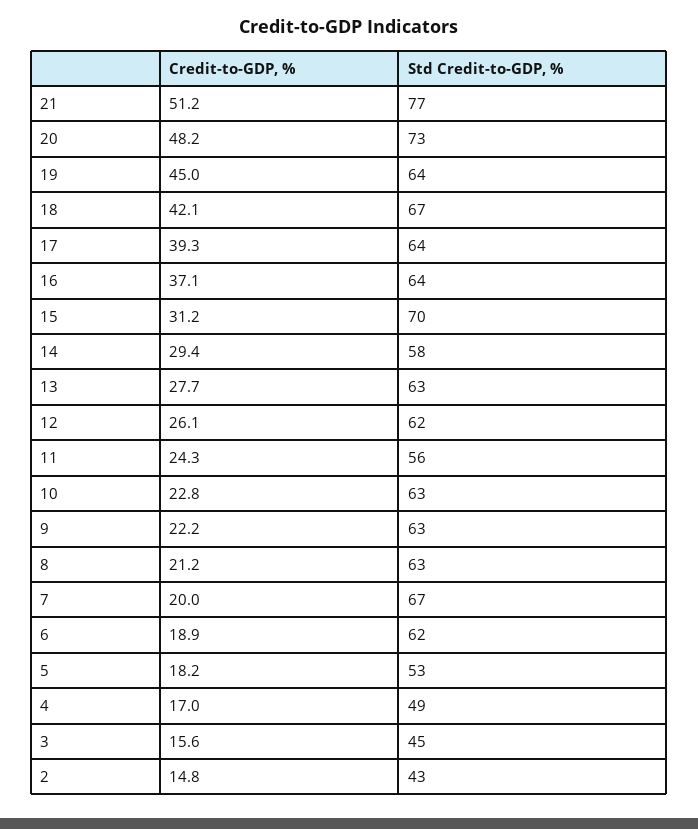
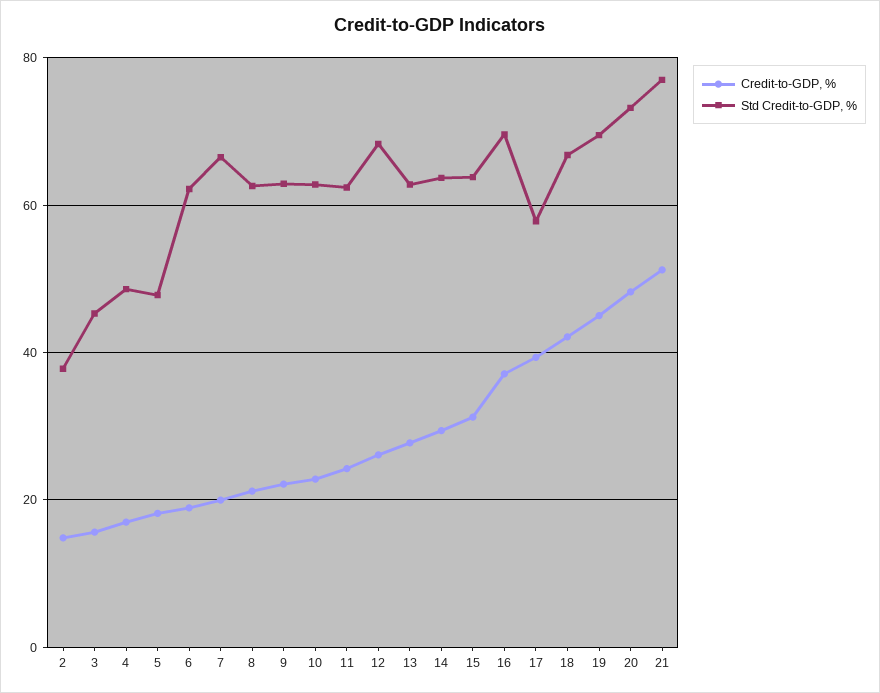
  {
    "Credit-to-GDP, %": {
      "21": 51.2,
      "20": 48.2,
      "19": 45,
      "18": 42.1,
      "17": 39.3,
      "16": 37.1,
      "15": 31.2,
      "14": 29.4,
      "13": 27.7,
      "12": 26.1,
      "11": 24.3,
      "10": 22.8,
      "9": 22.2,
      "8": 21.2,
      "7": 20,
      "6": 18.9,
      "5": 18.2,
      "4": 17,
      "3": 15.6,
      "2": 14.8
    },
    "Std Credit-to-GDP, %": {
      "21": 77,
      "20": 73,
-     "19": 64,
+     "19": 70,
      "18": 67,
-     "17": 64,
+     "17": 58,
-     "16": 64,
+     "16": 70,
-     "15": 70,
+     "15": 64,
-     "14": 58,
+     "14": 64,
      "13": 63,
-     "12": 62,
+     "12": 68,
-     "11": 56,
+     "11": 62,
      "10": 63,
      "9": 63,
      "8": 63,
      "7": 67,
      "6": 62,
-     "5": 53,
+     "5": 48,
      "4": 49,
      "3": 45,
-     "2": 43
+     "2": 38
    }
  }

